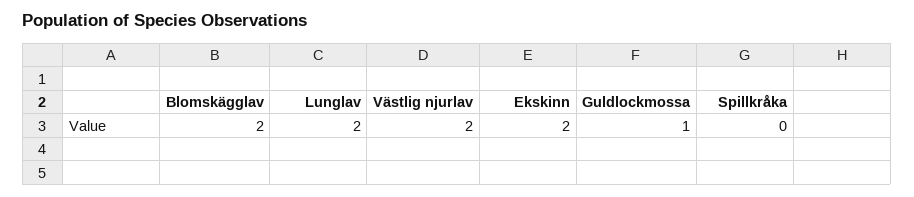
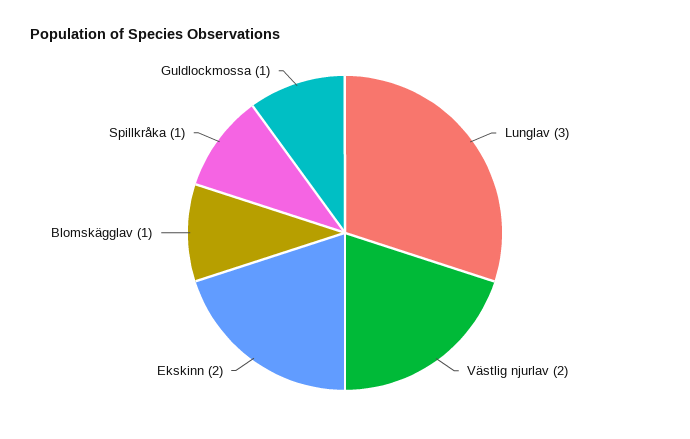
  {
-   "Blomskägglav": 2,
+   "Blomskägglav": 1,
-   "Lunglav": 2,
+   "Lunglav": 3,
    "Västlig njurlav": 2,
    "Ekskinn": 2,
    "Guldlockmossa": 1,
-   "Spillkråka": 0
+   "Spillkråka": 1
  }

